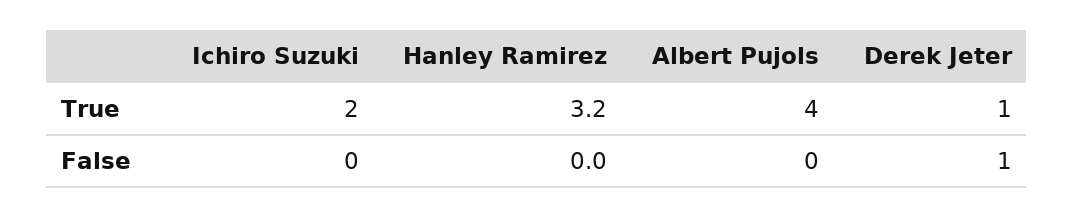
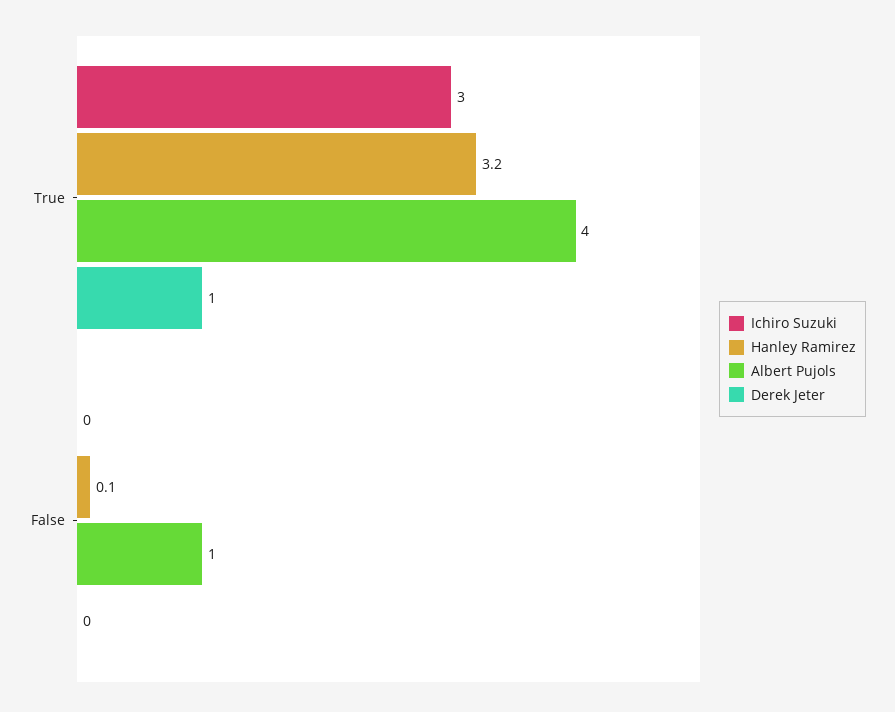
  {
    "Ichiro Suzuki": {
-     "True": 2,
+     "True": 3,
      "False": 0
    },
    "Hanley Ramirez": {
      "True": 3.2,
-     "False": 0
+     "False": 0.1
    },
    "Albert Pujols": {
      "True": 4,
-     "False": 0
+     "False": 1
    },
    "Derek Jeter": {
      "True": 1,
-     "False": 1
+     "False": 0
    }
  }

